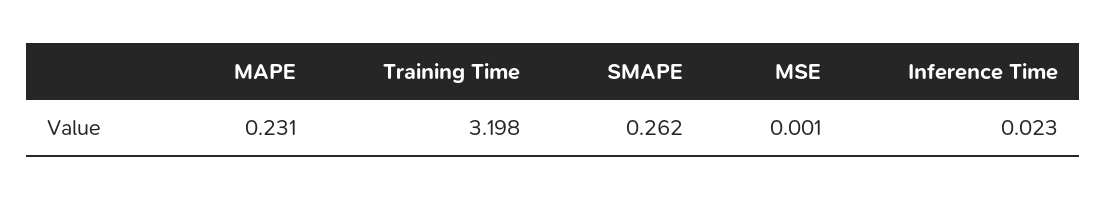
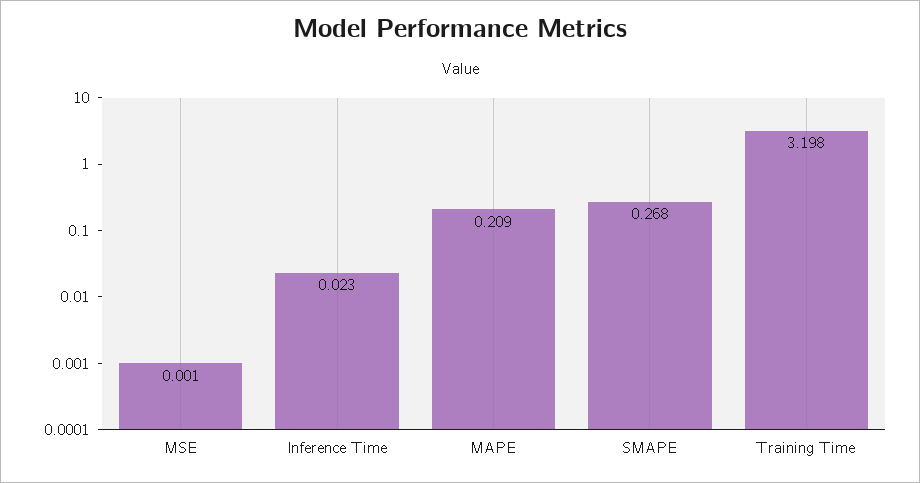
  {
-   "MAPE": 0.231,
+   "MAPE": 0.209,
    "Training Time": 3.198,
-   "SMAPE": 0.262,
+   "SMAPE": 0.268,
    "MSE": 0.001,
    "Inference Time": 0.023
  }

